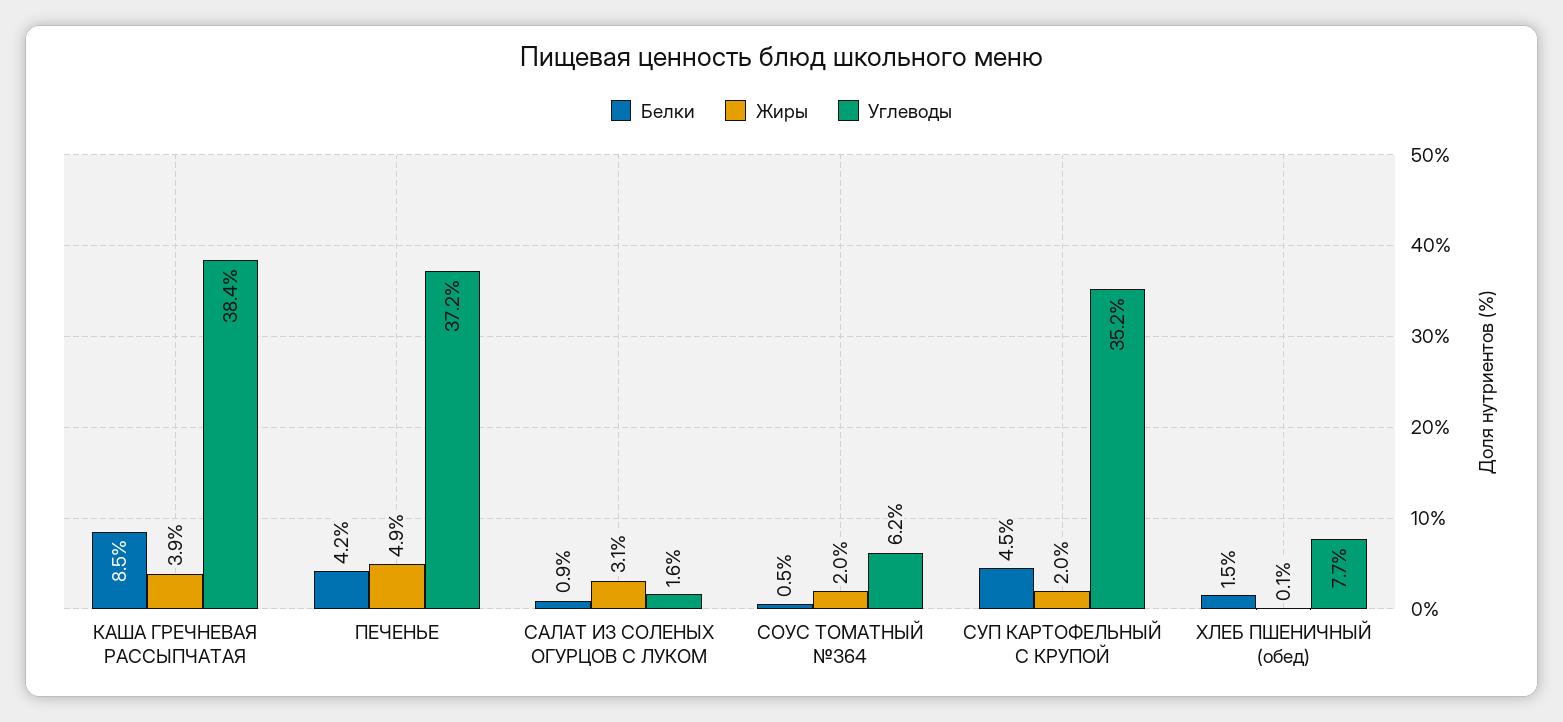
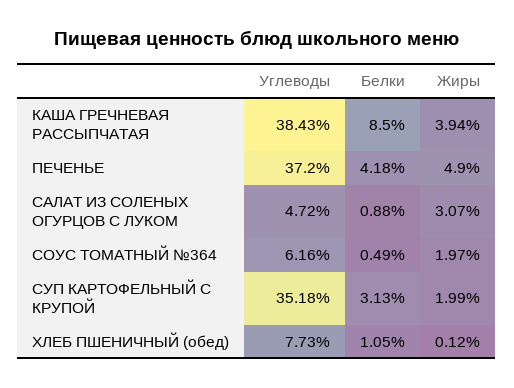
  {
    "Белки": {
      "КАША ГРЕЧНЕВАЯ РАССЫПЧАТАЯ": 8.5,
      "ПЕЧЕНЬЕ": 4.18,
      "САЛАТ ИЗ СОЛЕНЫХ ОГУРЦОВ С ЛУКОМ": 0.88,
      "СОУС ТОМАТНЫЙ №364": 0.49,
-     "СУП КАРТОФЕЛЬНЫЙ С КРУПОЙ": 4.5,
+     "СУП КАРТОФЕЛЬНЫЙ С КРУПОЙ": 3.13,
-     "ХЛЕБ ПШЕНИЧНЫЙ (обед)": 1.5
+     "ХЛЕБ ПШЕНИЧНЫЙ (обед)": 1.05
    },
    "Жиры": {
      "КАША ГРЕЧНЕВАЯ РАССЫПЧАТАЯ": 3.94,
      "ПЕЧЕНЬЕ": 4.9,
      "САЛАТ ИЗ СОЛЕНЫХ ОГУРЦОВ С ЛУКОМ": 3.07,
      "СОУС ТОМАТНЫЙ №364": 1.97,
      "СУП КАРТОФЕЛЬНЫЙ С КРУПОЙ": 1.99,
      "ХЛЕБ ПШЕНИЧНЫЙ (обед)": 0.12
    },
    "Углеводы": {
      "КАША ГРЕЧНЕВАЯ РАССЫПЧАТАЯ": 38.43,
      "ПЕЧЕНЬЕ": 37.2,
-     "САЛАТ ИЗ СОЛЕНЫХ ОГУРЦОВ С ЛУКОМ": 1.6,
+     "САЛАТ ИЗ СОЛЕНЫХ ОГУРЦОВ С ЛУКОМ": 4.72,
      "СОУС ТОМАТНЫЙ №364": 6.16,
      "СУП КАРТОФЕЛЬНЫЙ С КРУПОЙ": 35.18,
      "ХЛЕБ ПШЕНИЧНЫЙ (обед)": 7.73
    }
  }

